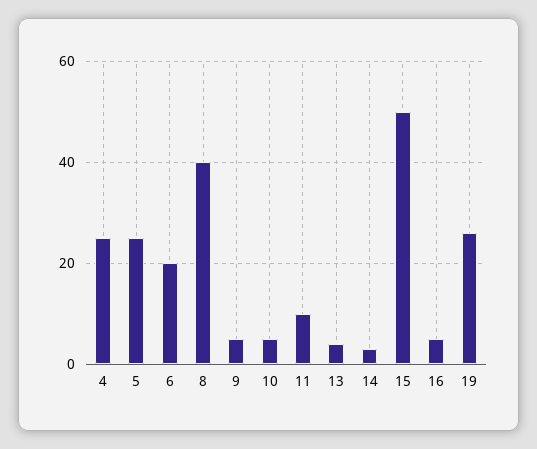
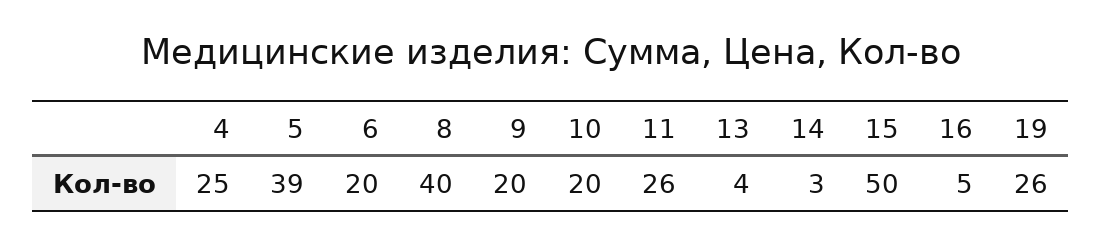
  {
    "4": 25,
-   "5": 25,
+   "5": 39,
    "6": 20,
    "8": 40,
-   "9": 5,
+   "9": 20,
-   "10": 5,
+   "10": 20,
-   "11": 10,
+   "11": 26,
    "13": 4,
    "14": 3,
    "15": 50,
    "16": 5,
    "19": 26
  }

